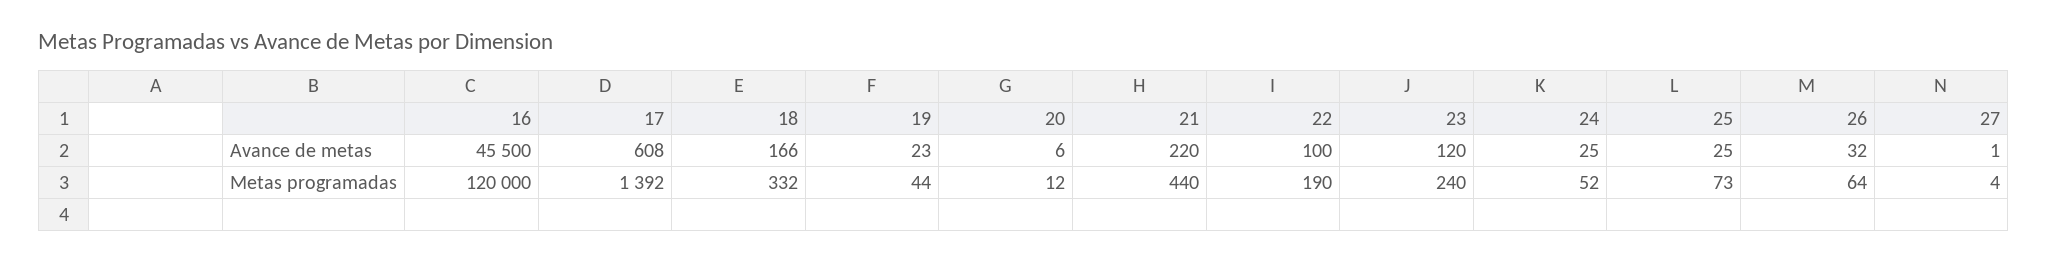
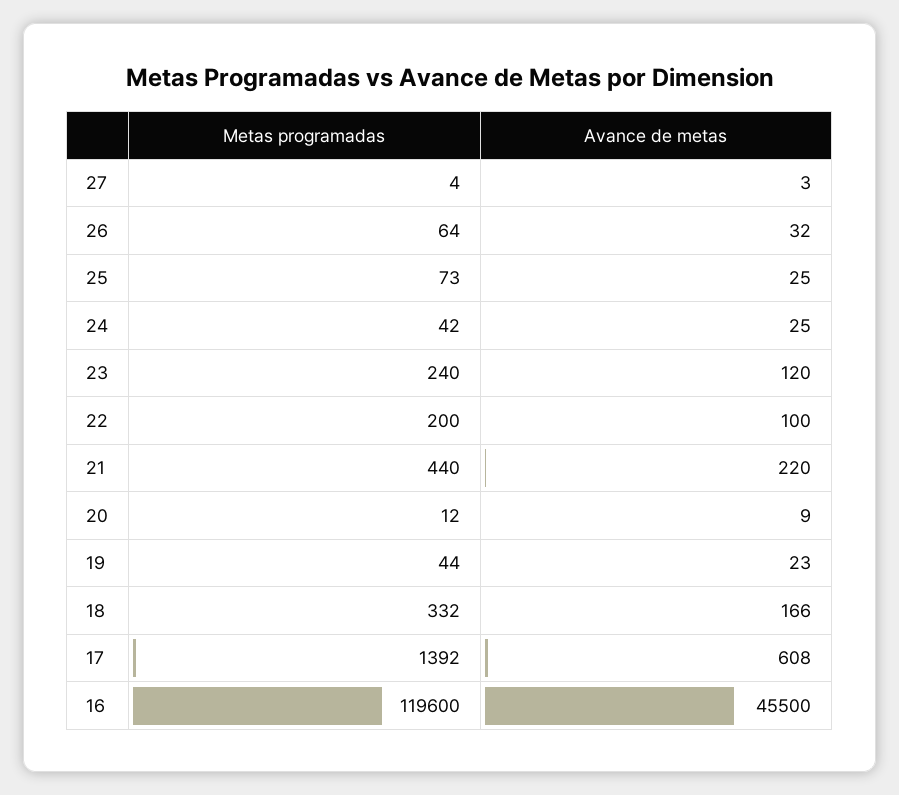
  {
    "16": {
      "Avance de metas": 45500,
-     "Metas programadas": 120000
+     "Metas programadas": 119600
    },
    "17": {
      "Avance de metas": 608,
      "Metas programadas": 1392
    },
    "18": {
      "Avance de metas": 166,
      "Metas programadas": 332
    },
    "19": {
      "Avance de metas": 23,
      "Metas programadas": 44
    },
    "20": {
-     "Avance de metas": 6,
+     "Avance de metas": 9,
      "Metas programadas": 12
    },
    "21": {
      "Avance de metas": 220,
      "Metas programadas": 440
    },
    "22": {
      "Avance de metas": 100,
-     "Metas programadas": 190
+     "Metas programadas": 200
    },
    "23": {
      "Avance de metas": 120,
      "Metas programadas": 240
    },
    "24": {
      "Avance de metas": 25,
-     "Metas programadas": 52
+     "Metas programadas": 42
    },
    "25": {
      "Avance de metas": 25,
      "Metas programadas": 73
    },
    "26": {
      "Avance de metas": 32,
      "Metas programadas": 64
    },
    "27": {
-     "Avance de metas": 1,
+     "Avance de metas": 3,
      "Metas programadas": 4
    }
  }

